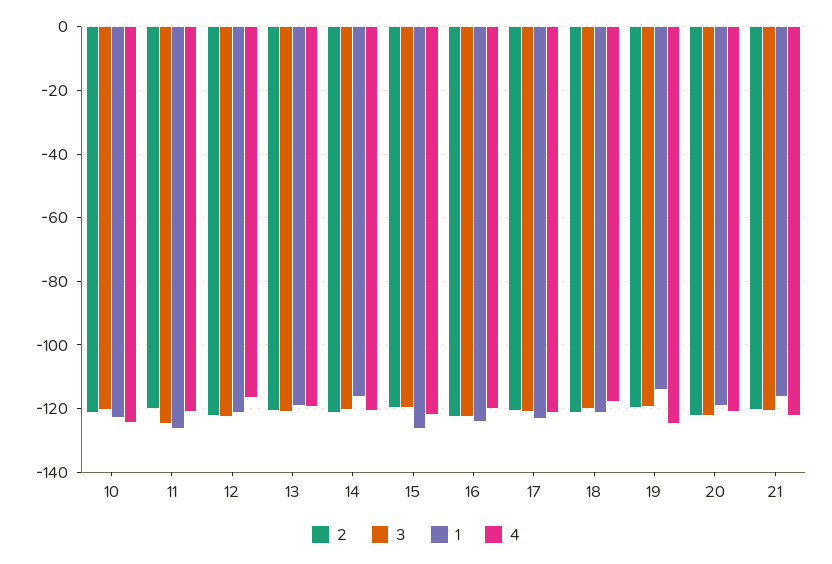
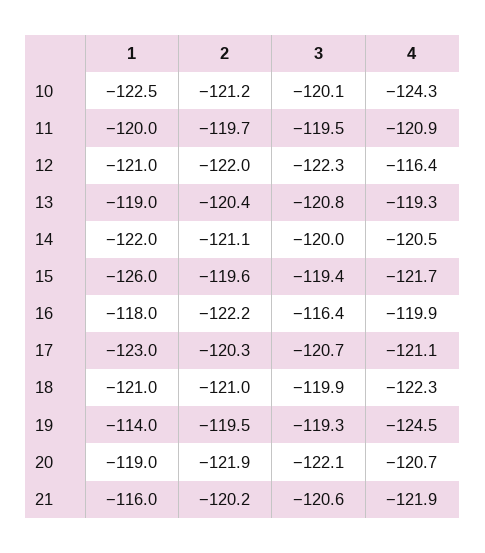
  {
    "2": {
      "10": -121.2,
      "11": -119.7,
      "12": -122,
      "13": -120.4,
      "14": -121.1,
      "15": -119.6,
      "16": -122.2,
      "17": -120.3,
      "18": -121,
      "19": -119.5,
      "20": -121.9,
      "21": -120.2
    },
    "3": {
      "10": -120.1,
-     "11": -124,
+     "11": -119.5,
      "12": -122.3,
      "13": -120.8,
      "14": -120,
      "15": -119.4,
-     "16": -122,
+     "16": -116.4,
      "17": -120.7,
      "18": -119.9,
      "19": -119.3,
      "20": -122.1,
      "21": -120.6
    },
    "1": {
      "10": -122.5,
-     "11": -126,
+     "11": -120,
      "12": -121,
      "13": -119,
-     "14": -116,
+     "14": -122,
      "15": -126,
-     "16": -124,
+     "16": -118,
      "17": -123,
      "18": -121,
      "19": -114,
      "20": -119,
      "21": -116
    },
    "4": {
      "10": -124.3,
      "11": -120.9,
      "12": -116.4,
      "13": -119.3,
      "14": -120.5,
      "15": -121.7,
      "16": -119.9,
      "17": -121.1,
-     "18": -118,
+     "18": -122.3,
      "19": -124.5,
      "20": -120.7,
      "21": -121.9
    }
  }

